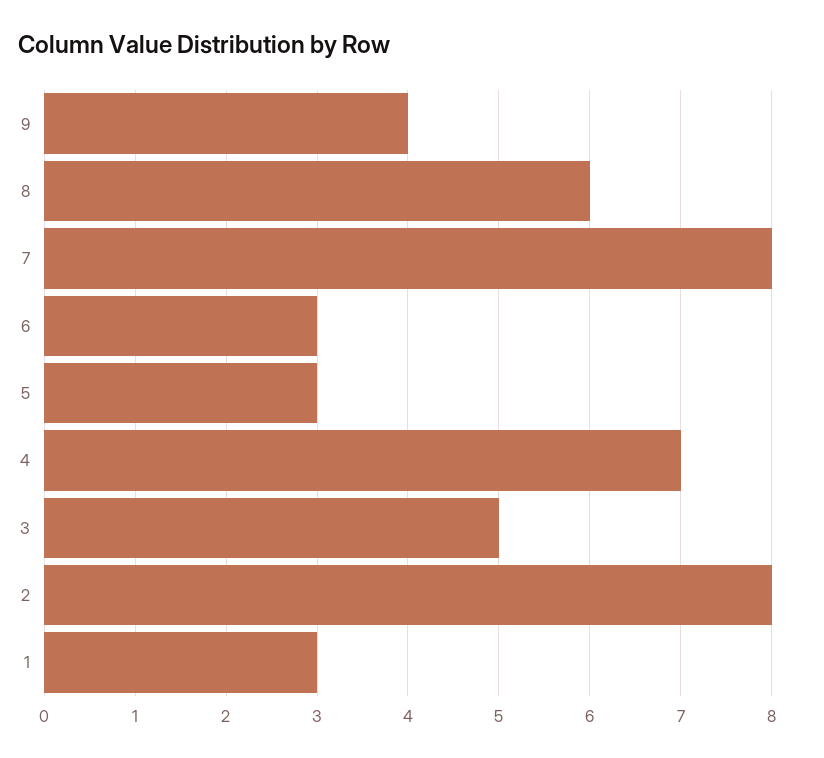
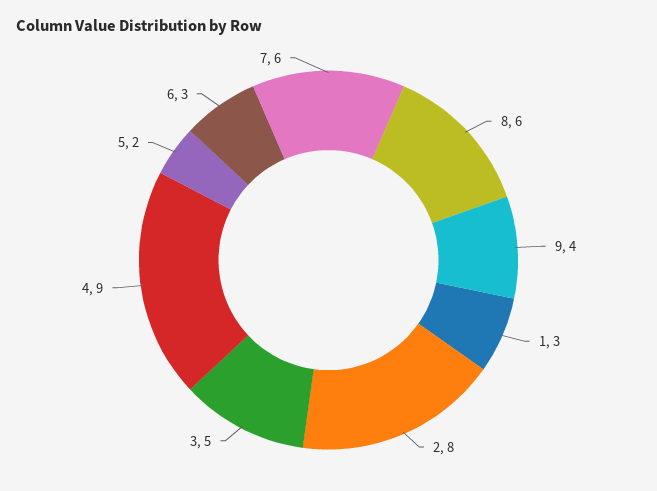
  {
    "9": 4,
    "8": 6,
-   "7": 8,
+   "7": 6,
    "6": 3,
-   "5": 3,
+   "5": 2,
-   "4": 7,
+   "4": 9,
    "3": 5,
    "2": 8,
    "1": 3
  }

